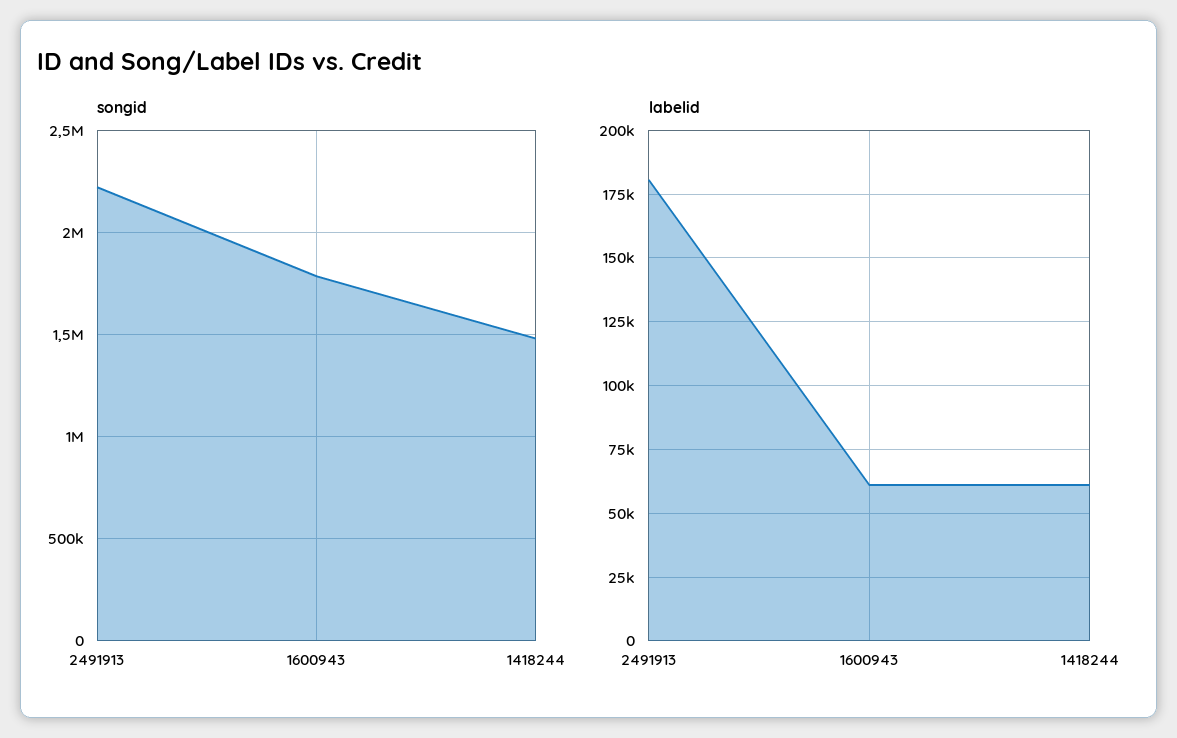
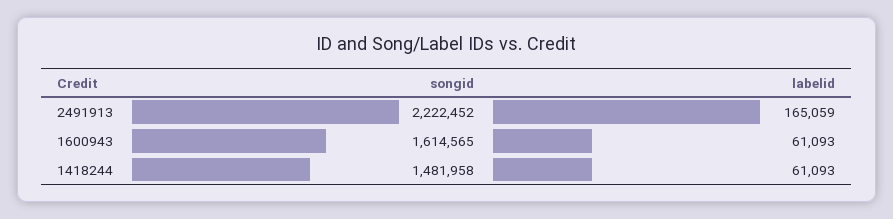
  {
    "songid": {
      "2491913": 2222452,
-     "1600943": 1800000,
+     "1600943": 1614565,
      "1418244": 1481958
    },
    "labelid": {
-     "2491913": 180000,
+     "2491913": 165059,
      "1600943": 61093,
      "1418244": 61093
    }
  }

